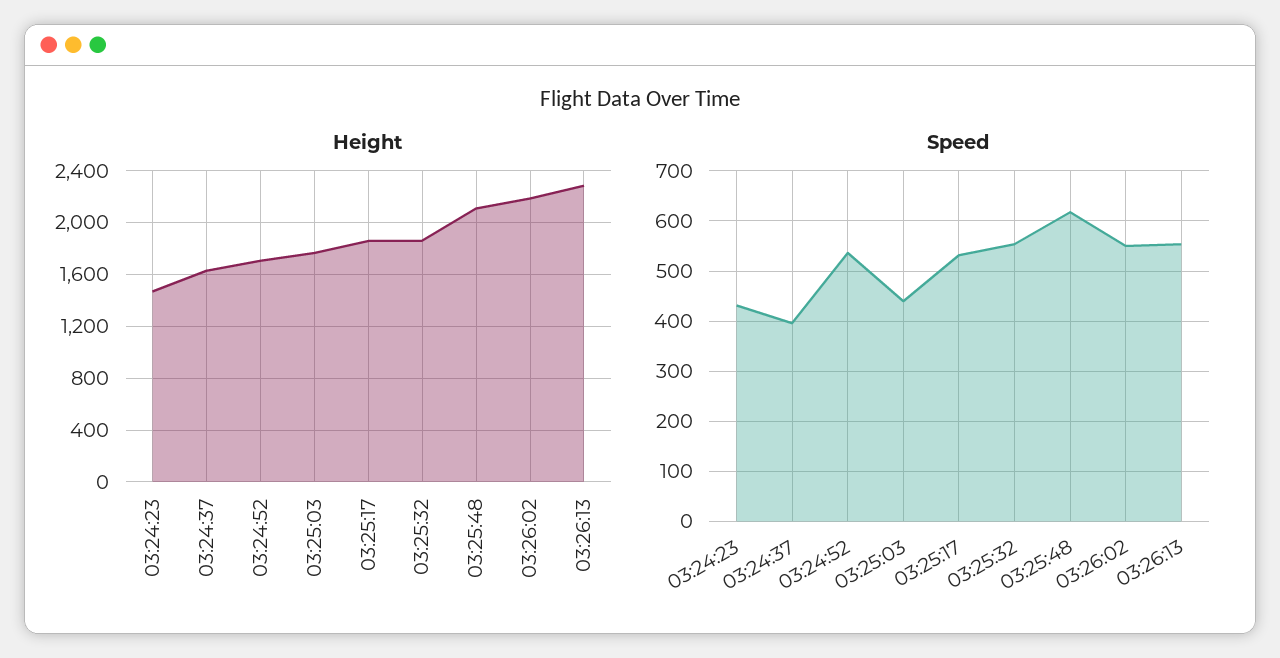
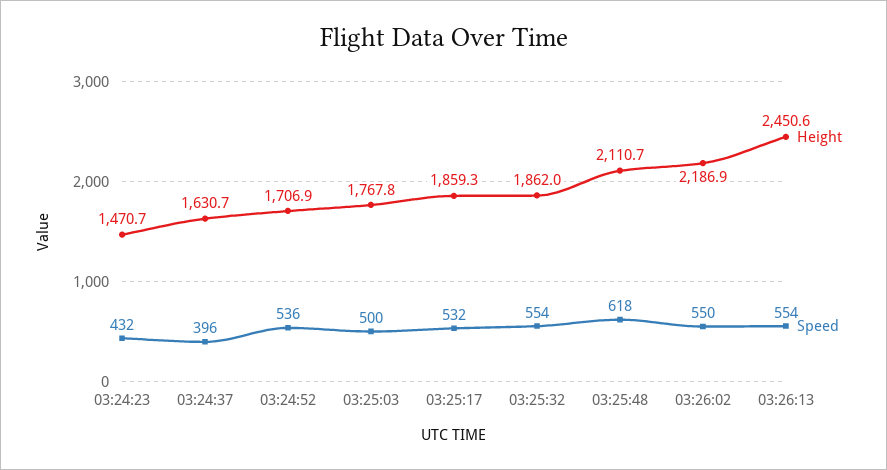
  {
    "Height": {
      "03:24:23": 1470.7,
      "03:24:37": 1630.7,
      "03:24:52": 1706.9,
      "03:25:03": 1767.8,
      "03:25:17": 1859.3,
      "03:25:32": 1862,
      "03:25:48": 2110.7,
      "03:26:02": 2186.9,
-     "03:26:13": 2300
+     "03:26:13": 2450.6
    },
    "Speed": {
      "03:24:23": 432,
      "03:24:37": 396,
      "03:24:52": 536,
-     "03:25:03": 440,
+     "03:25:03": 500,
      "03:25:17": 532,
      "03:25:32": 554,
      "03:25:48": 618,
      "03:26:02": 550,
      "03:26:13": 554
    }
  }

